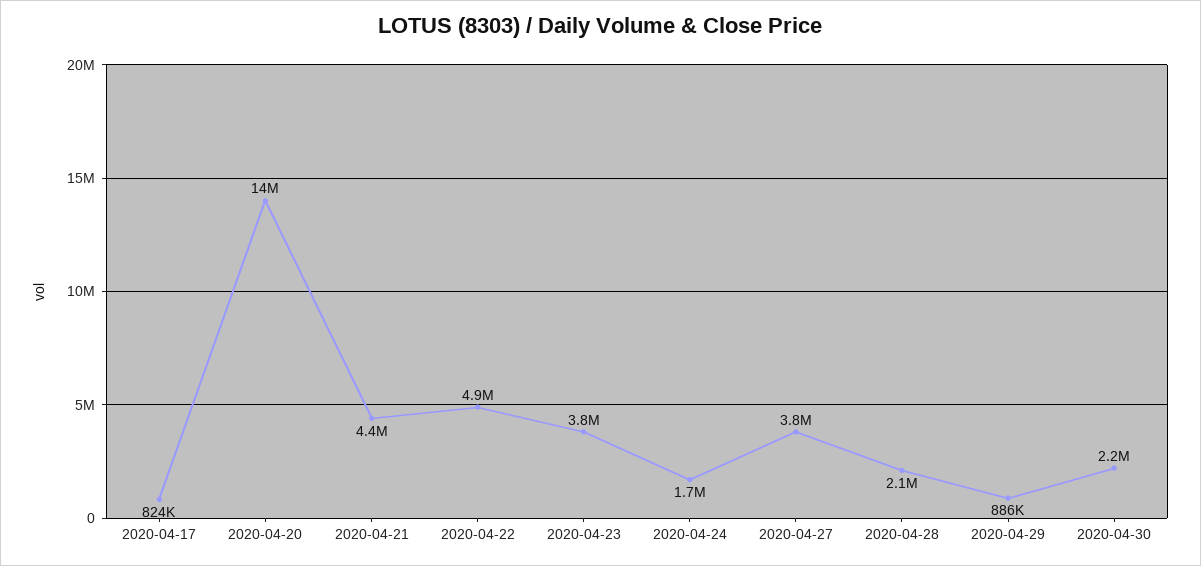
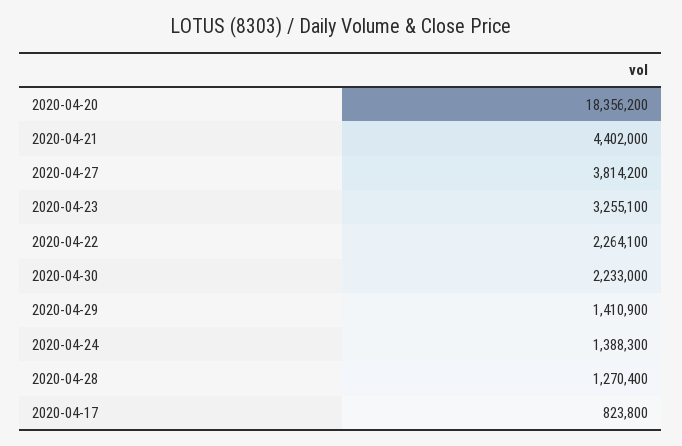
  {
    "2020-04-17": 823800,
-   "2020-04-20": 14000000,
+   "2020-04-20": 18356200,
    "2020-04-21": 4402000,
-   "2020-04-22": 4900000,
+   "2020-04-22": 2264100,
-   "2020-04-23": 3800000,
+   "2020-04-23": 3255100,
-   "2020-04-24": 1700000,
+   "2020-04-24": 1388300,
    "2020-04-27": 3814200,
-   "2020-04-28": 2100000,
+   "2020-04-28": 1270400,
-   "2020-04-29": 886000,
+   "2020-04-29": 1410900,
    "2020-04-30": 2233000
  }

